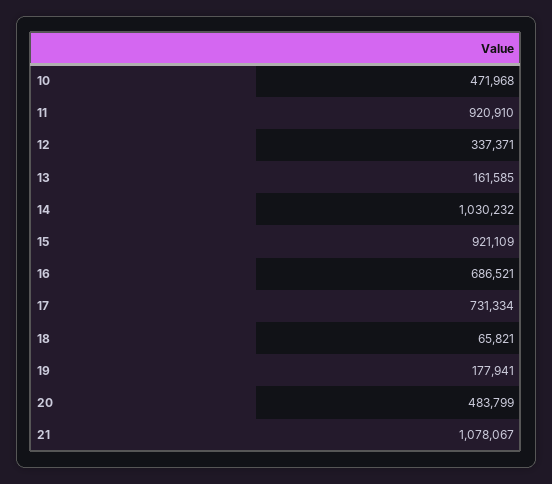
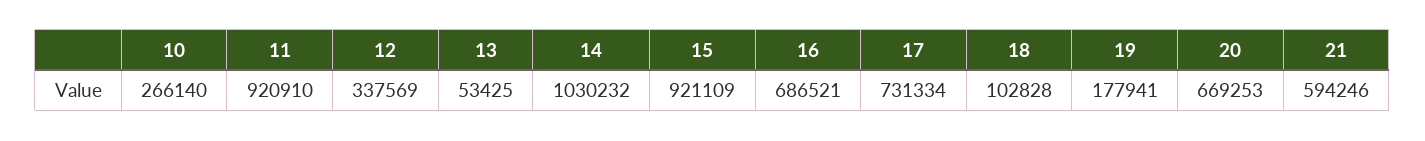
  {
-   "10": 471968,
+   "10": 266140,
    "11": 920910,
-   "12": 337371,
+   "12": 337569,
-   "13": 161585,
+   "13": 53425,
    "14": 1030232,
    "15": 921109,
    "16": 686521,
    "17": 731334,
-   "18": 65821,
+   "18": 102828,
    "19": 177941,
-   "20": 483799,
+   "20": 669253,
-   "21": 1078067
+   "21": 594246
  }

